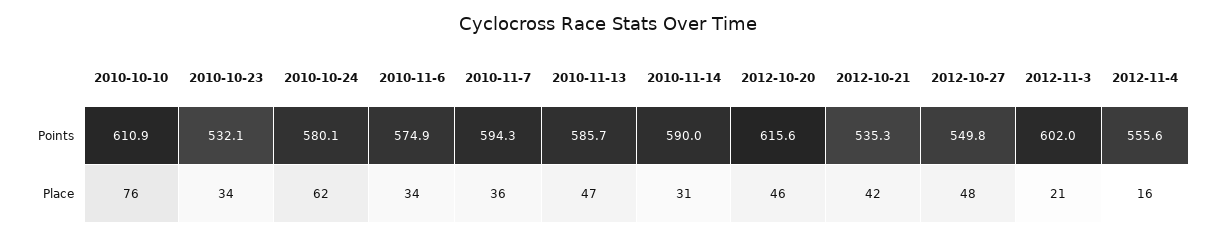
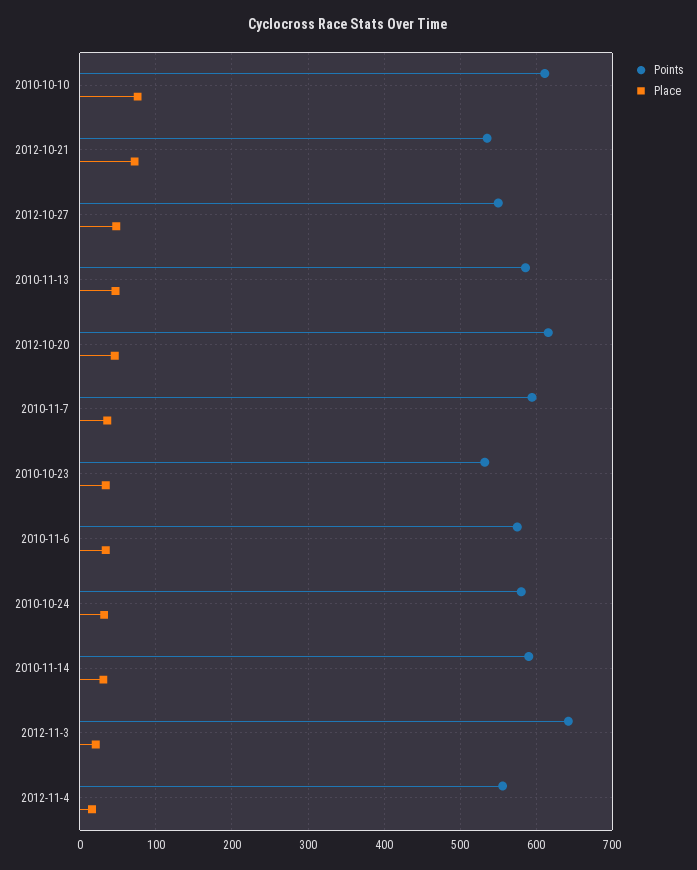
  {
    "Points": {
      "2010-10-10": 610.9,
      "2010-10-23": 532.1,
      "2010-10-24": 580.1,
      "2010-11-6": 574.9,
      "2010-11-7": 594.3,
      "2010-11-13": 585.7,
      "2010-11-14": 590,
      "2012-10-20": 615.6,
      "2012-10-21": 535.3,
      "2012-10-27": 549.8,
-     "2012-11-3": 602,
+     "2012-11-3": 640,
      "2012-11-4": 555.6
    },
    "Place": {
      "2010-10-10": 76,
      "2010-10-23": 34,
-     "2010-10-24": 62,
+     "2010-10-24": 30,
      "2010-11-6": 34,
      "2010-11-7": 36,
      "2010-11-13": 47,
      "2010-11-14": 31,
      "2012-10-20": 46,
-     "2012-10-21": 42,
+     "2012-10-21": 70,
      "2012-10-27": 48,
      "2012-11-3": 21,
      "2012-11-4": 16
    }
  }

